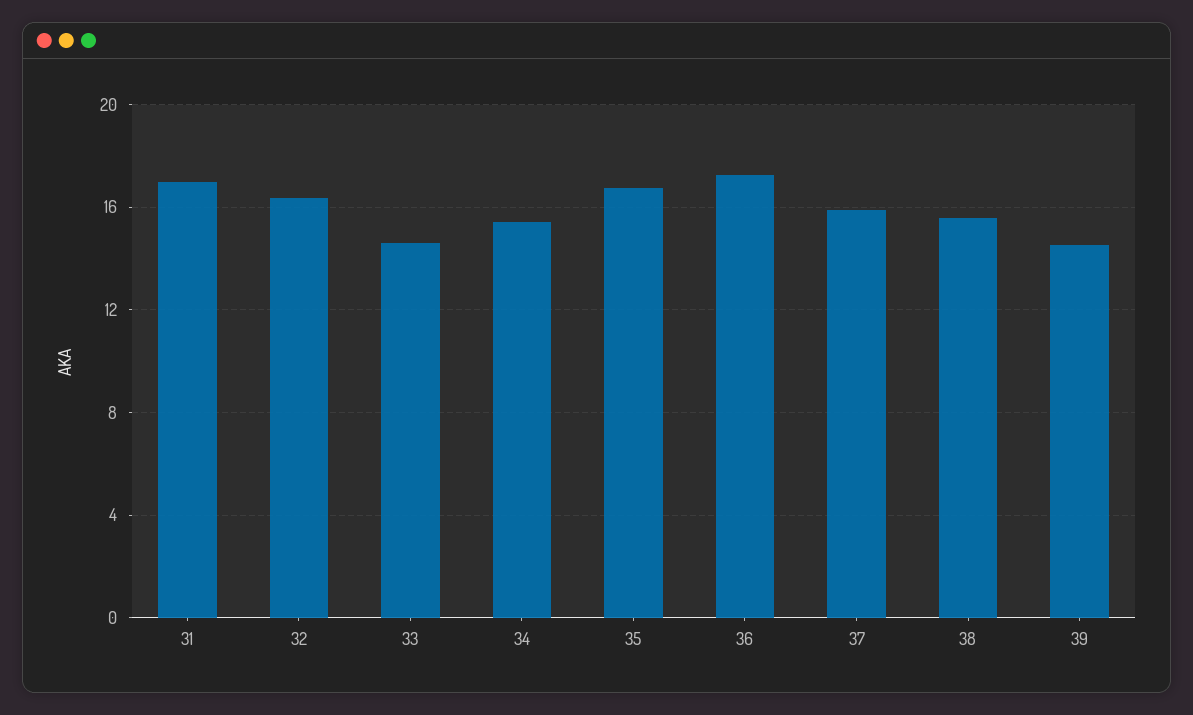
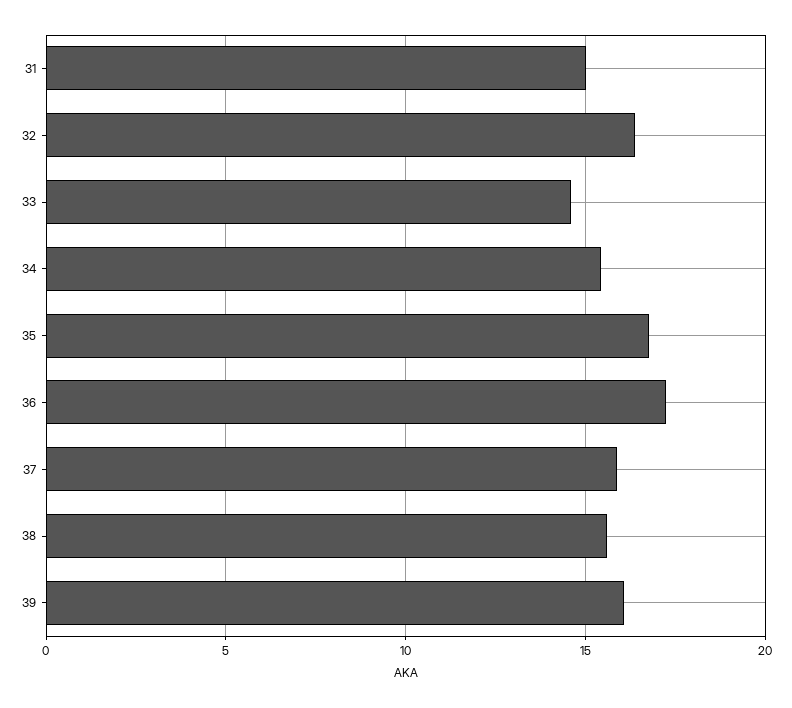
  {
-   "31": 17,
+   "31": 15,
    "32": 16.5,
    "33": 14.5,
    "34": 15.5,
    "35": 17,
    "36": 17,
    "37": 16,
    "38": 15.5,
-   "39": 14.5
+   "39": 16
  }

